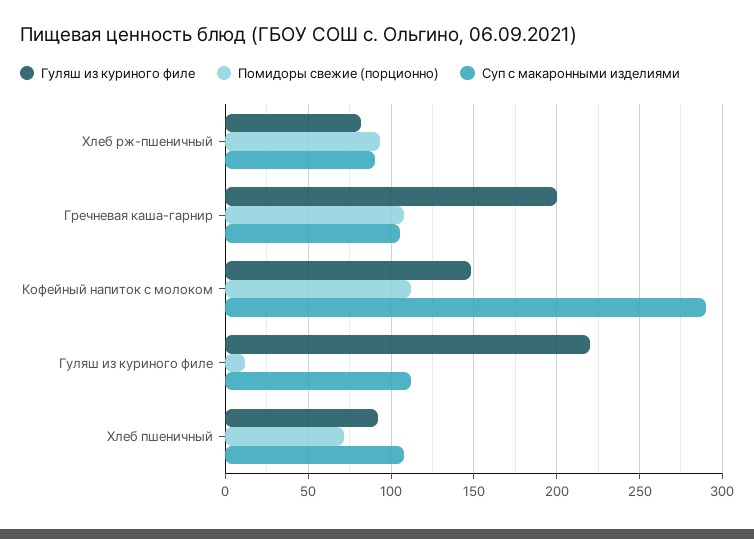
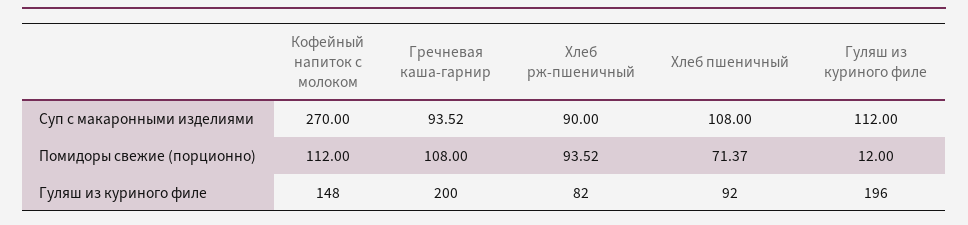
  {
    "Гуляш из куриного филе": {
      "Хлеб рж-пшеничный": 82,
      "Гречневая каша-гарнир": 200,
      "Кофейный напиток с молоком": 148,
-     "Гуляш из куриного филе": 220,
+     "Гуляш из куриного филе": 196,
      "Хлеб пшеничный": 92
    },
    "Помидоры свежие (порционно)": {
      "Хлеб рж-пшеничный": 93.52,
      "Гречневая каша-гарнир": 108,
      "Кофейный напиток с молоком": 112,
      "Гуляш из куриного филе": 12,
      "Хлеб пшеничный": 71.37
    },
    "Суп с макаронными изделиями": {
      "Хлеб рж-пшеничный": 90,
-     "Гречневая каша-гарнир": 105,
+     "Гречневая каша-гарнир": 93.52,
-     "Кофейный напиток с молоком": 290,
+     "Кофейный напиток с молоком": 270,
      "Гуляш из куриного филе": 112,
      "Хлеб пшеничный": 108
    }
  }

